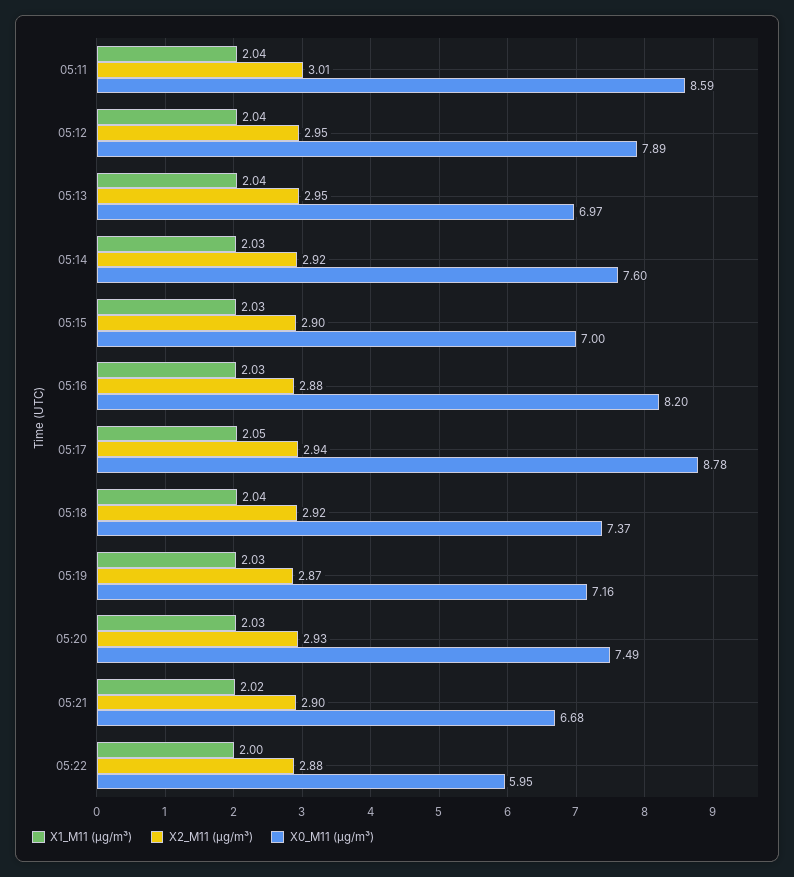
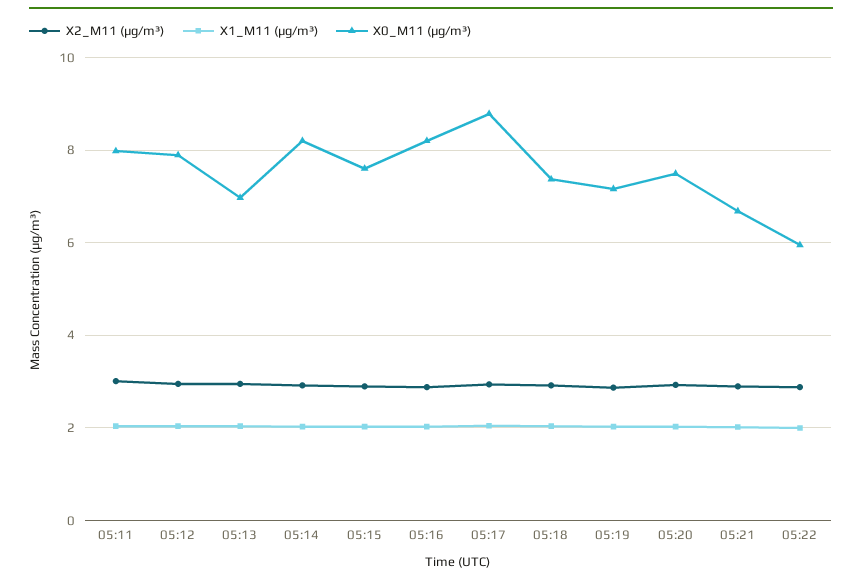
  {
    "X1_M11 (μg/m³)": {
      "05:11": 2.04,
      "05:12": 2.04,
      "05:13": 2.04,
      "05:14": 2.03,
      "05:15": 2.03,
      "05:16": 2.03,
      "05:17": 2.05,
      "05:18": 2.04,
      "05:19": 2.03,
      "05:20": 2.03,
      "05:21": 2.02,
      "05:22": 2
    },
    "X2_M11 (μg/m³)": {
      "05:11": 3.01,
      "05:12": 2.95,
      "05:13": 2.95,
      "05:14": 2.92,
      "05:15": 2.9,
      "05:16": 2.88,
      "05:17": 2.94,
      "05:18": 2.92,
      "05:19": 2.87,
      "05:20": 2.93,
      "05:21": 2.9,
      "05:22": 2.88
    },
    "X0_M11 (μg/m³)": {
-     "05:11": 8.59,
+     "05:11": 8,
      "05:12": 7.89,
      "05:13": 6.97,
-     "05:14": 7.6,
+     "05:14": 8.2,
-     "05:15": 7,
+     "05:15": 7.6,
      "05:16": 8.2,
      "05:17": 8.78,
      "05:18": 7.37,
      "05:19": 7.16,
      "05:20": 7.49,
      "05:21": 6.68,
      "05:22": 5.95
    }
  }

